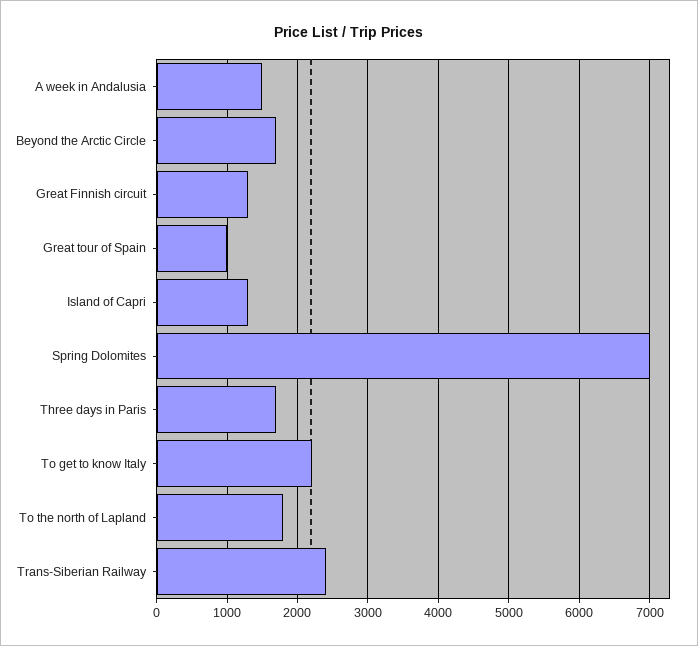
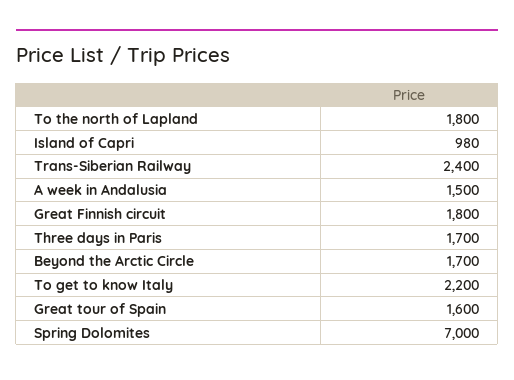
  {
    "A week in Andalusia": 1500,
    "Beyond the Arctic Circle": 1700,
-   "Great Finnish circuit": 1300,
+   "Great Finnish circuit": 1800,
-   "Great tour of Spain": 1000,
+   "Great tour of Spain": 1600,
-   "Island of Capri": 1300,
+   "Island of Capri": 980,
    "Spring Dolomites": 7000,
    "Three days in Paris": 1700,
    "To get to know Italy": 2200,
    "To the north of Lapland": 1800,
    "Trans-Siberian Railway": 2400
  }

